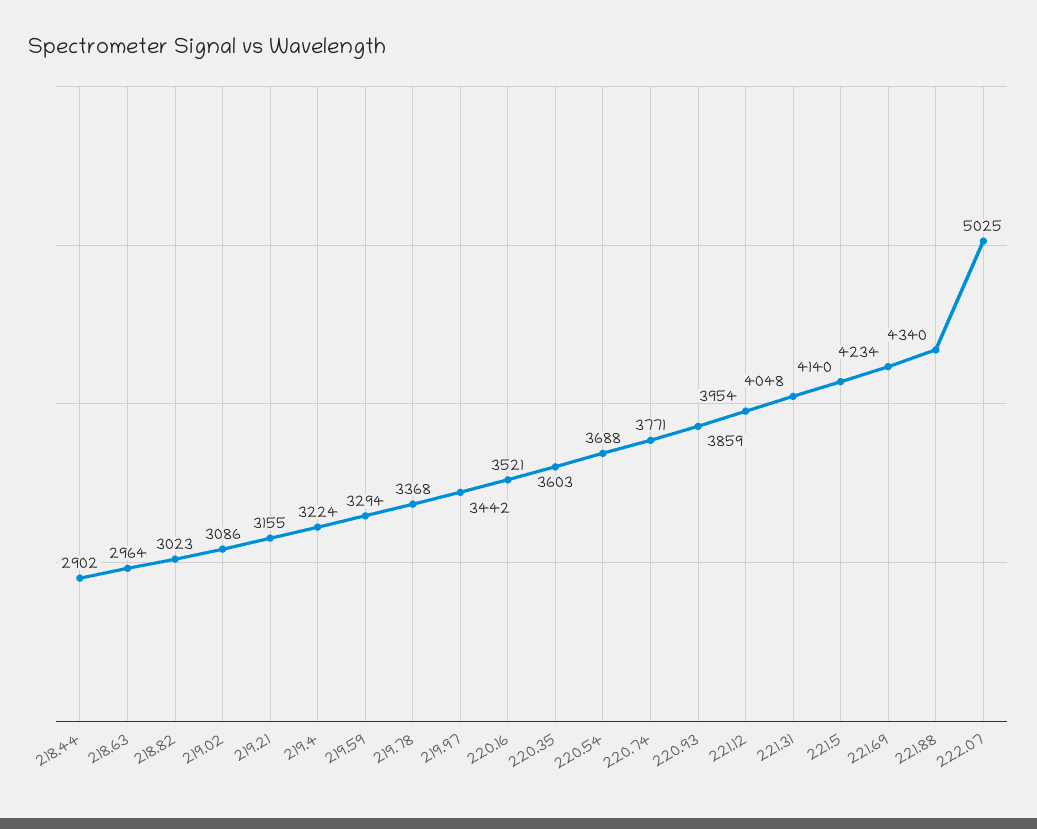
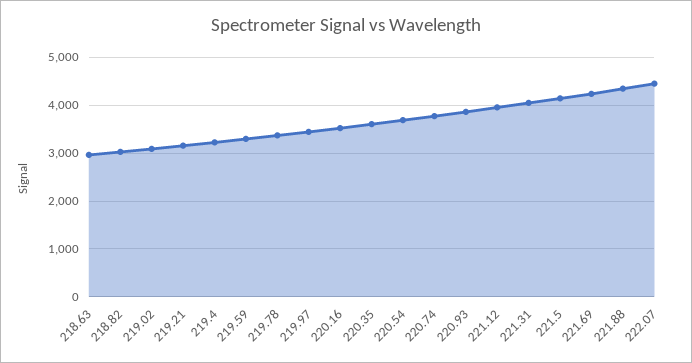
  {
-   "218.44": 2902,
    "218.63": 2964,
    "218.82": 3023,
    "219.02": 3086,
    "219.21": 3155,
    "219.4": 3224,
    "219.59": 3294,
    "219.78": 3368,
    "219.97": 3442,
    "220.16": 3521,
    "220.35": 3603,
    "220.54": 3688,
    "220.74": 3771,
    "220.93": 3859,
    "221.12": 3954,
    "221.31": 4048,
    "221.5": 4140,
    "221.69": 4234,
    "221.88": 4340,
-   "222.07": 5025
+   "222.07": 4400
  }

